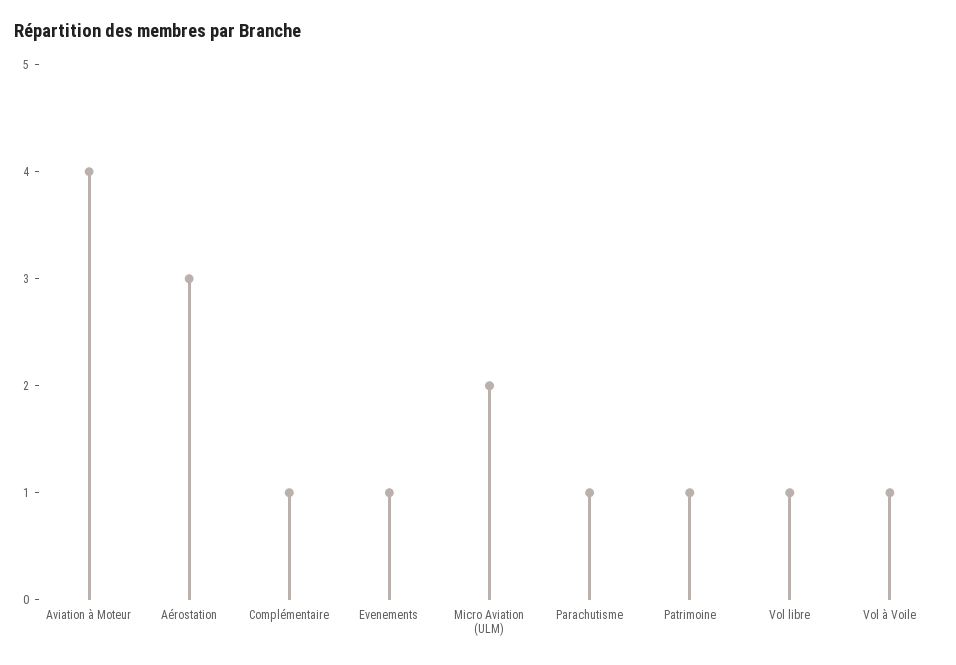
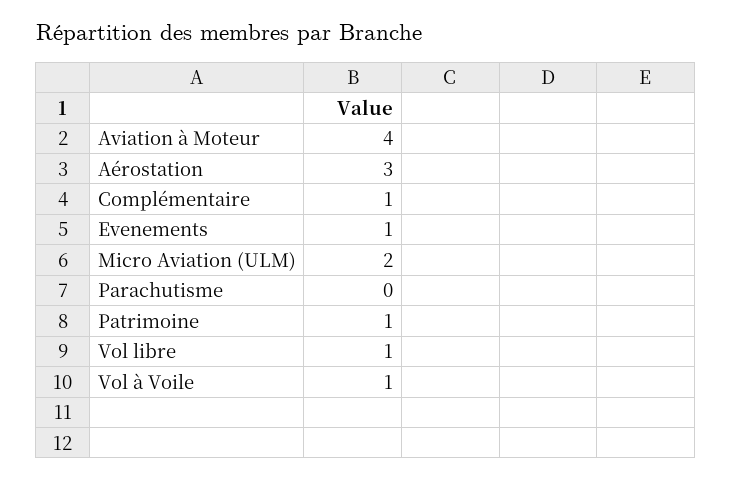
  {
    "Aviation à Moteur": 4,
    "Aérostation": 3,
    "Complémentaire": 1,
    "Evenements": 1,
    "Micro Aviation (ULM)": 2,
-   "Parachutisme": 1,
+   "Parachutisme": 0,
    "Patrimoine": 1,
    "Vol libre": 1,
    "Vol à Voile": 1
  }

